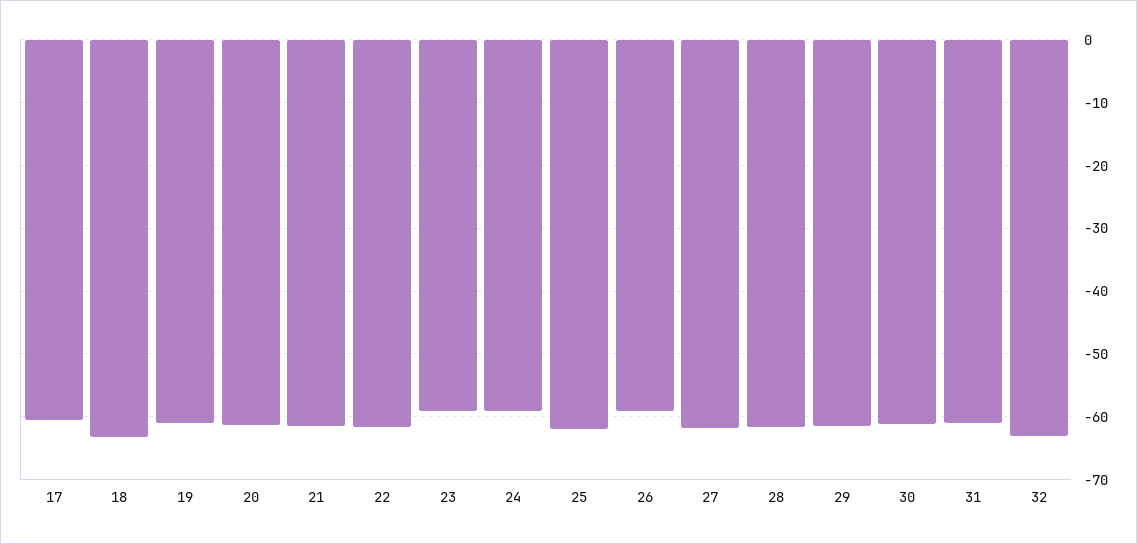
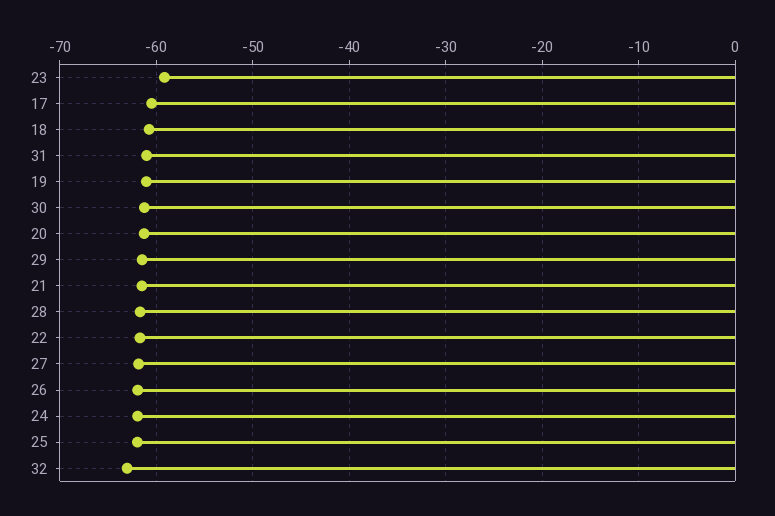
  {
    "17": -60,
-   "18": -63,
+   "18": -61,
    "19": -61,
    "20": -61,
    "21": -61,
    "22": -62,
    "23": -59,
-   "24": -59,
+   "24": -62,
    "25": -62,
-   "26": -59,
+   "26": -62,
    "27": -62,
    "28": -62,
    "29": -61,
    "30": -61,
    "31": -61,
    "32": -63
  }

